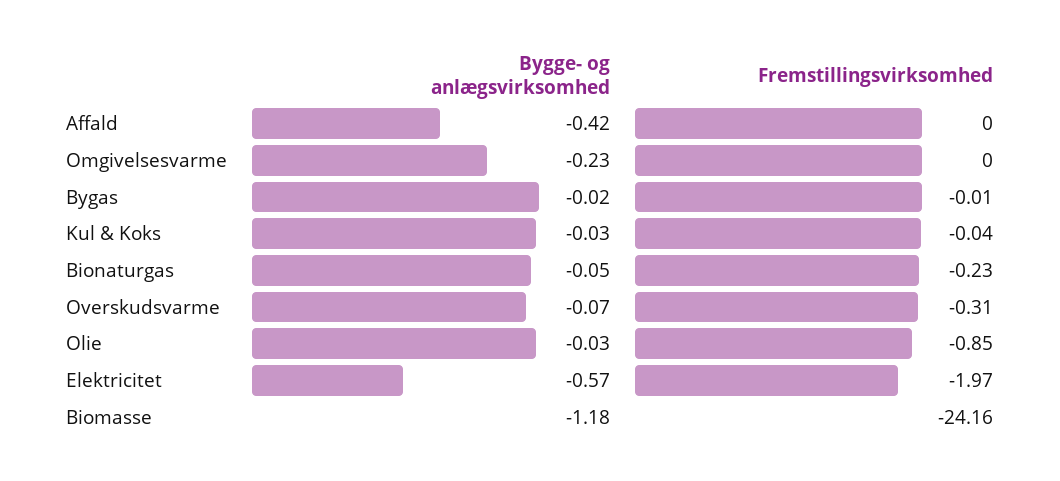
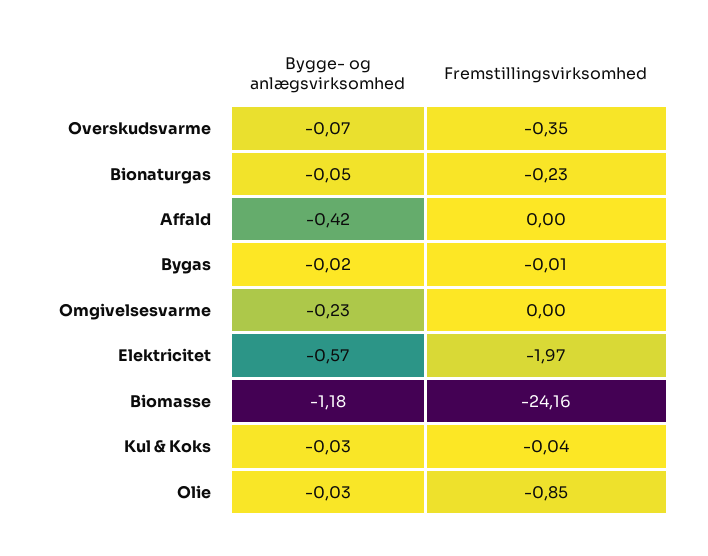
  {
    "Bygge- og anlægsvirksomhed": {
      "Affald": -0.42,
      "Omgivelsesvarme": -0.23,
      "Bygas": -0.02,
      "Kul & Koks": -0.03,
      "Bionaturgas": -0.05,
      "Overskudsvarme": -0.07,
      "Olie": -0.03,
      "Elektricitet": -0.57,
      "Biomasse": -1.18
    },
    "Fremstillingsvirksomhed": {
      "Affald": 0,
      "Omgivelsesvarme": 0,
      "Bygas": -0.01,
      "Kul & Koks": -0.04,
      "Bionaturgas": -0.23,
-     "Overskudsvarme": -0.31,
+     "Overskudsvarme": -0.35,
      "Olie": -0.85,
      "Elektricitet": -1.97,
      "Biomasse": -24.16
    }
  }

